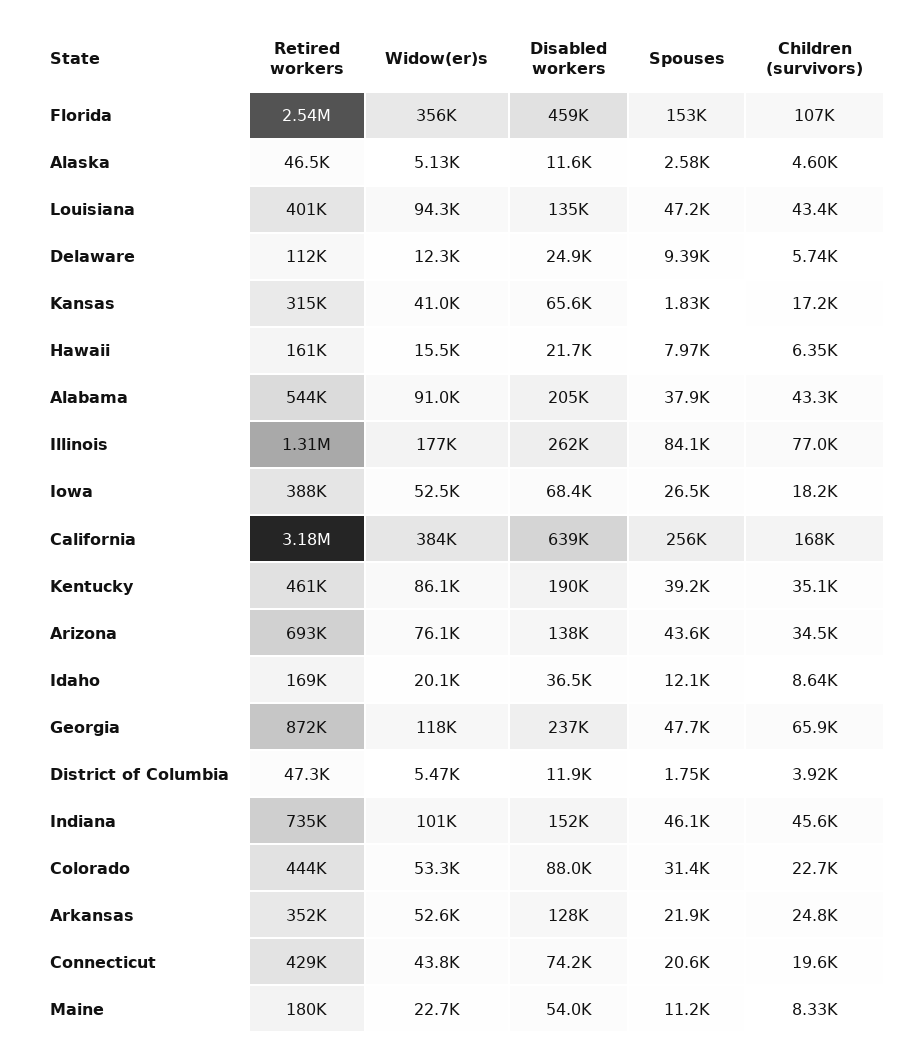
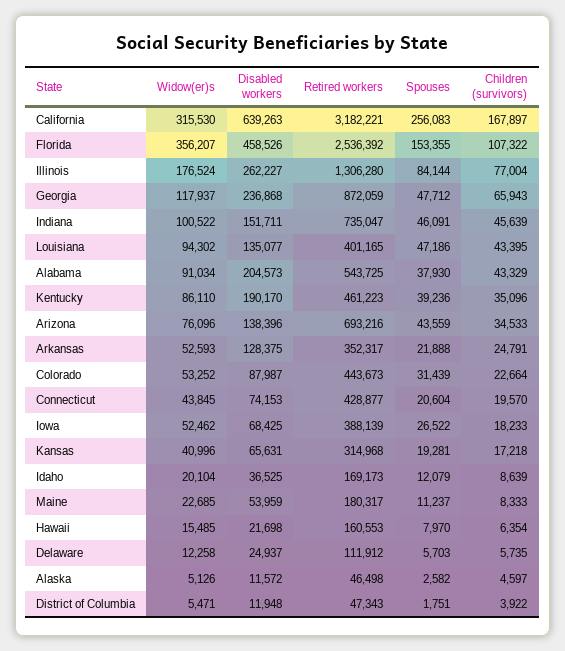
  {
    "Retired workers": {
      "Florida": 2536392,
      "Alaska": 46498,
      "Louisiana": 401165,
      "Delaware": 111912,
      "Kansas": 314968,
      "Hawaii": 160553,
      "Alabama": 543725,
      "Illinois": 1306280,
      "Iowa": 388139,
      "California": 3182221,
      "Kentucky": 461223,
      "Arizona": 693216,
      "Idaho": 169173,
      "Georgia": 872059,
      "District of Columbia": 47343,
      "Indiana": 735047,
      "Colorado": 443673,
      "Arkansas": 352317,
      "Connecticut": 428877,
      "Maine": 180317
    },
    "Widow(er)s": {
      "Florida": 356207,
      "Alaska": 5126,
      "Louisiana": 94302,
      "Delaware": 12258,
      "Kansas": 40996,
      "Hawaii": 15485,
      "Alabama": 91034,
      "Illinois": 176524,
      "Iowa": 52462,
-     "California": 384000,
+     "California": 315530,
      "Kentucky": 86110,
      "Arizona": 76096,
      "Idaho": 20104,
      "Georgia": 117937,
      "District of Columbia": 5471,
      "Indiana": 100522,
      "Colorado": 53252,
      "Arkansas": 52593,
      "Connecticut": 43845,
      "Maine": 22685
    },
    "Disabled workers": {
      "Florida": 458526,
      "Alaska": 11572,
      "Louisiana": 135077,
      "Delaware": 24937,
      "Kansas": 65631,
      "Hawaii": 21698,
      "Alabama": 204573,
      "Illinois": 262227,
      "Iowa": 68425,
      "California": 639263,
      "Kentucky": 190170,
      "Arizona": 138396,
      "Idaho": 36525,
      "Georgia": 236868,
      "District of Columbia": 11948,
      "Indiana": 151711,
      "Colorado": 87987,
      "Arkansas": 128375,
      "Connecticut": 74153,
      "Maine": 53959
    },
    "Spouses": {
      "Florida": 153355,
      "Alaska": 2582,
      "Louisiana": 47186,
-     "Delaware": 9390,
+     "Delaware": 5703,
-     "Kansas": 1830,
+     "Kansas": 19281,
      "Hawaii": 7970,
      "Alabama": 37930,
      "Illinois": 84144,
      "Iowa": 26522,
      "California": 256083,
      "Kentucky": 39236,
      "Arizona": 43559,
      "Idaho": 12079,
      "Georgia": 47712,
      "District of Columbia": 1751,
      "Indiana": 46091,
      "Colorado": 31439,
      "Arkansas": 21888,
      "Connecticut": 20604,
      "Maine": 11237
    },
    "Children (survivors)": {
      "Florida": 107322,
      "Alaska": 4597,
      "Louisiana": 43395,
      "Delaware": 5735,
      "Kansas": 17218,
      "Hawaii": 6354,
      "Alabama": 43329,
      "Illinois": 77004,
      "Iowa": 18233,
      "California": 167897,
      "Kentucky": 35096,
      "Arizona": 34533,
      "Idaho": 8639,
      "Georgia": 65943,
      "District of Columbia": 3922,
      "Indiana": 45639,
      "Colorado": 22664,
      "Arkansas": 24791,
      "Connecticut": 19570,
      "Maine": 8333
    }
  }

